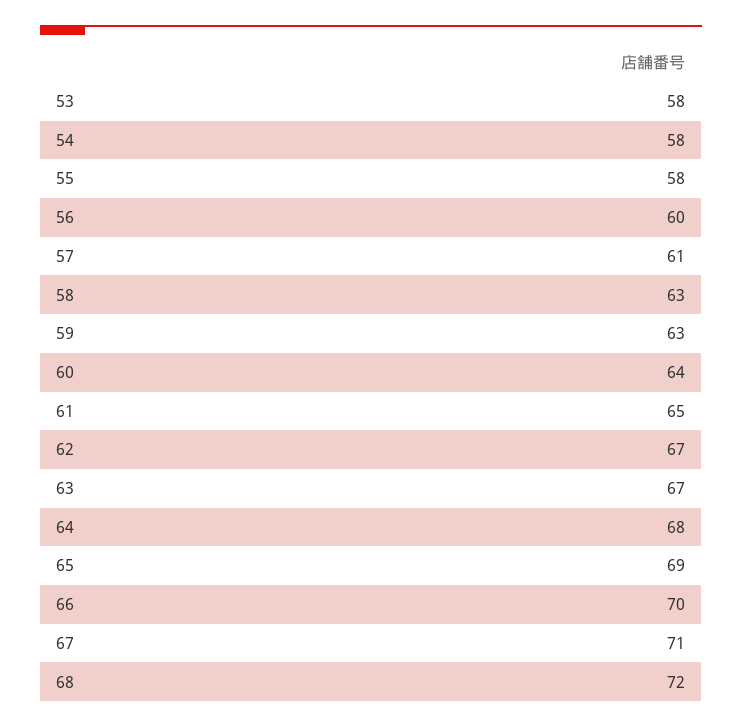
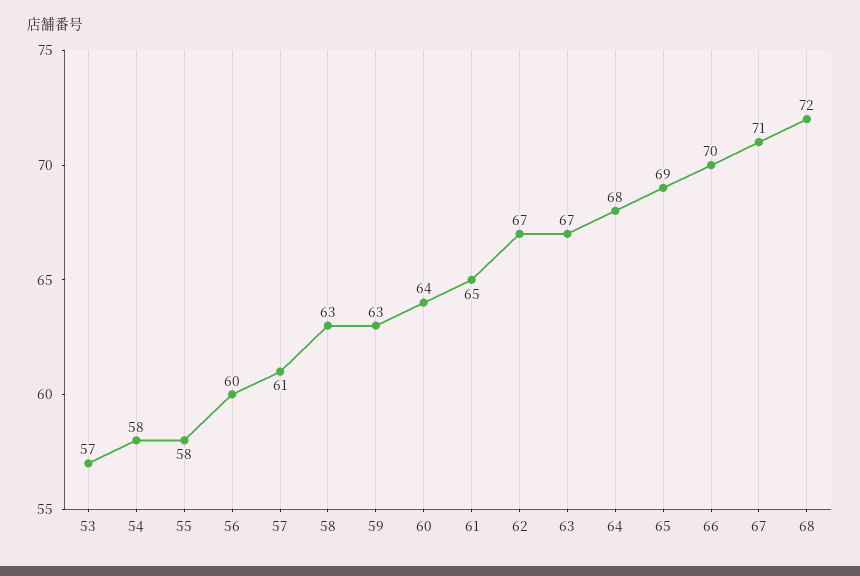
  {
-   "53": 58,
+   "53": 57,
    "54": 58,
    "55": 58,
    "56": 60,
    "57": 61,
    "58": 63,
    "59": 63,
    "60": 64,
    "61": 65,
    "62": 67,
    "63": 67,
    "64": 68,
    "65": 69,
    "66": 70,
    "67": 71,
    "68": 72
  }

